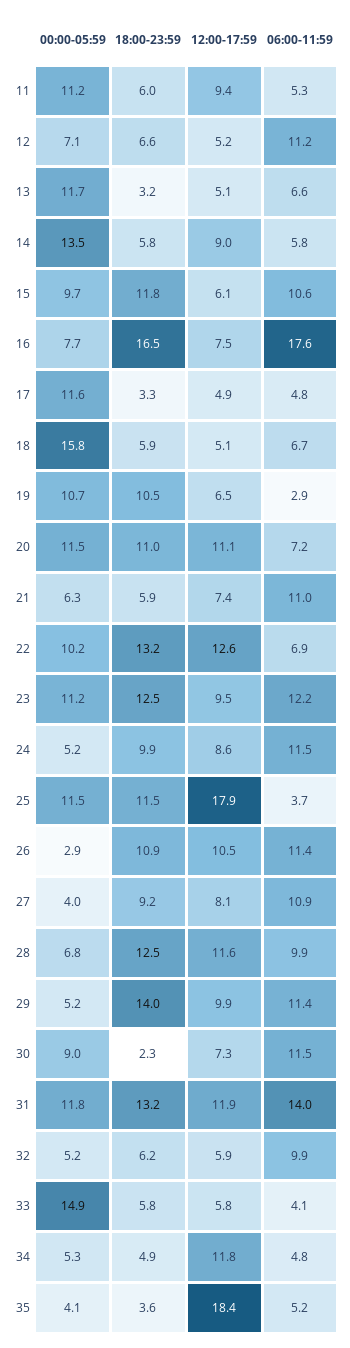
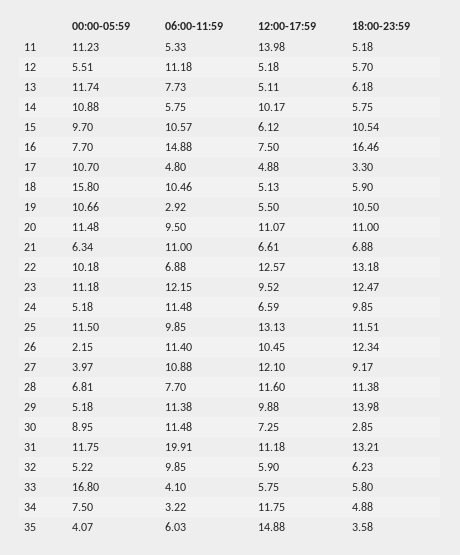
  {
    "00:00-05:59": {
      "11": 11.23,
-     "12": 7.1,
+     "12": 5.51,
      "13": 11.74,
-     "14": 13.5,
+     "14": 10.88,
      "15": 9.7,
      "16": 7.7,
-     "17": 11.6,
+     "17": 10.7,
      "18": 15.8,
      "19": 10.66,
      "20": 11.48,
      "21": 6.34,
      "22": 10.18,
      "23": 11.18,
      "24": 5.18,
      "25": 11.5,
-     "26": 2.9,
+     "26": 2.15,
      "27": 3.97,
      "28": 6.81,
      "29": 5.18,
      "30": 8.95,
      "31": 11.75,
      "32": 5.22,
-     "33": 14.9,
+     "33": 16.8,
-     "34": 5.3,
+     "34": 7.5,
      "35": 4.07
    },
    "18:00-23:59": {
-     "11": 6,
+     "11": 5.18,
-     "12": 6.6,
+     "12": 5.7,
-     "13": 3.2,
+     "13": 6.18,
      "14": 5.75,
-     "15": 11.8,
+     "15": 10.54,
      "16": 16.46,
      "17": 3.3,
      "18": 5.9,
      "19": 10.5,
      "20": 11,
-     "21": 5.9,
+     "21": 6.88,
      "22": 13.18,
      "23": 12.47,
      "24": 9.85,
      "25": 11.51,
-     "26": 10.9,
+     "26": 12.34,
      "27": 9.17,
-     "28": 12.5,
+     "28": 11.38,
      "29": 13.98,
-     "30": 2.3,
+     "30": 2.85,
      "31": 13.21,
      "32": 6.23,
      "33": 5.8,
      "34": 4.88,
      "35": 3.58
    },
    "12:00-17:59": {
-     "11": 9.4,
+     "11": 13.98,
      "12": 5.18,
      "13": 5.11,
-     "14": 9,
+     "14": 10.17,
      "15": 6.12,
      "16": 7.5,
      "17": 4.88,
      "18": 5.13,
-     "19": 6.5,
+     "19": 5.5,
      "20": 11.07,
-     "21": 7.4,
+     "21": 6.61,
      "22": 12.57,
      "23": 9.52,
-     "24": 8.6,
+     "24": 6.59,
-     "25": 17.9,
+     "25": 13.13,
      "26": 10.45,
-     "27": 8.1,
+     "27": 12.1,
      "28": 11.6,
      "29": 9.88,
      "30": 7.25,
-     "31": 11.9,
+     "31": 11.18,
      "32": 5.9,
      "33": 5.75,
      "34": 11.75,
-     "35": 18.4
+     "35": 14.88
    },
    "06:00-11:59": {
      "11": 5.33,
      "12": 11.18,
-     "13": 6.6,
+     "13": 7.73,
      "14": 5.75,
      "15": 10.57,
-     "16": 17.6,
+     "16": 14.88,
      "17": 4.8,
-     "18": 6.7,
+     "18": 10.46,
      "19": 2.92,
-     "20": 7.2,
+     "20": 9.5,
      "21": 11,
      "22": 6.88,
      "23": 12.15,
      "24": 11.48,
-     "25": 3.7,
+     "25": 9.85,
      "26": 11.4,
      "27": 10.88,
-     "28": 9.9,
+     "28": 7.7,
      "29": 11.38,
      "30": 11.48,
-     "31": 14,
+     "31": 19.91,
      "32": 9.85,
      "33": 4.1,
-     "34": 4.8,
+     "34": 3.22,
-     "35": 5.2
+     "35": 6.03
    }
  }

